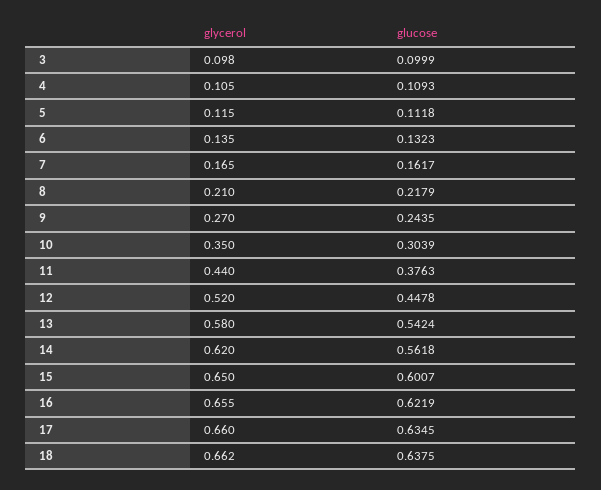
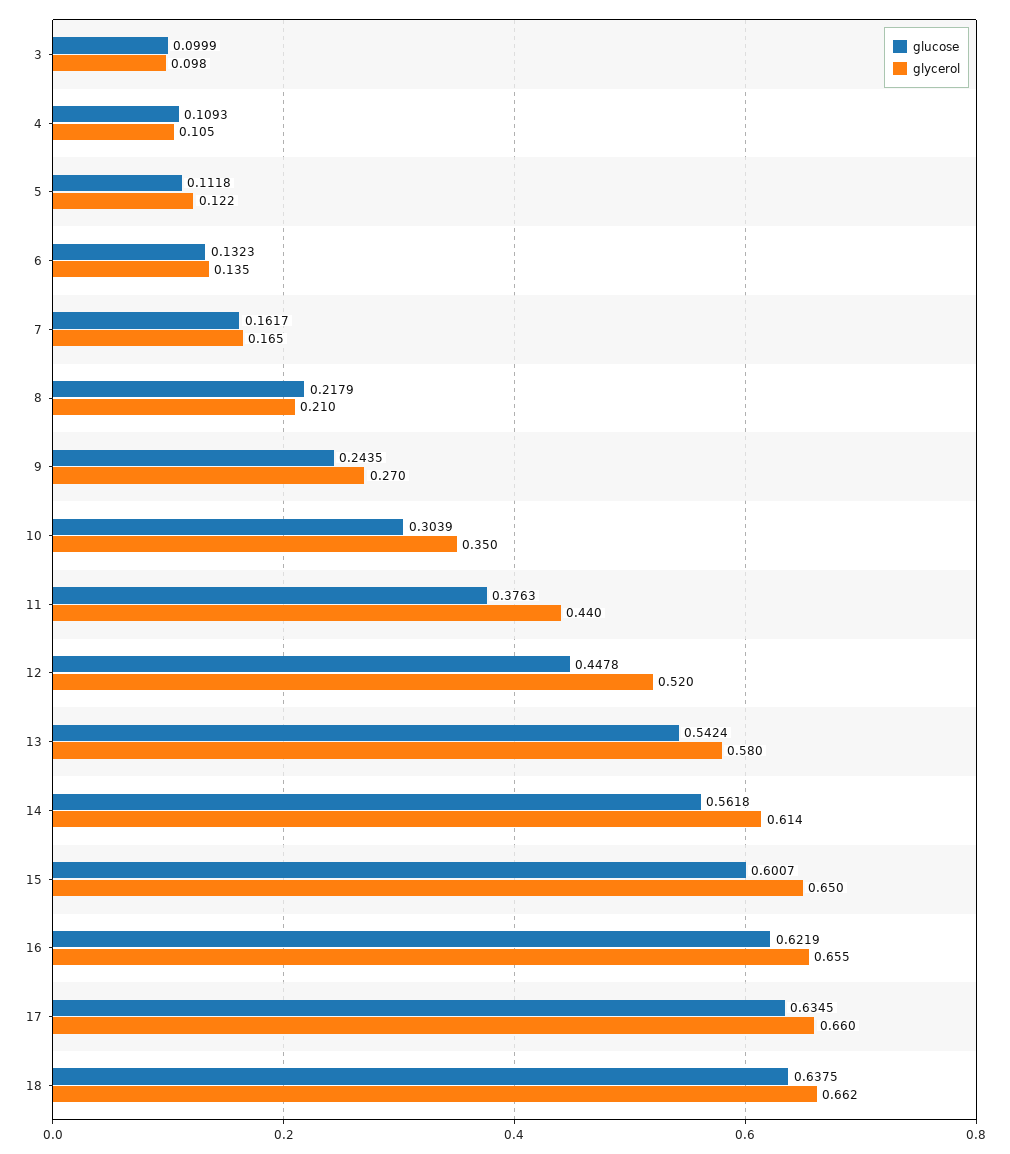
  {
    "glycerol": {
      "3": 0.098,
      "4": 0.105,
-     "5": 0.115,
+     "5": 0.122,
      "6": 0.135,
      "7": 0.165,
      "8": 0.21,
      "9": 0.27,
      "10": 0.35,
      "11": 0.44,
      "12": 0.52,
      "13": 0.58,
-     "14": 0.62,
+     "14": 0.614,
      "15": 0.65,
      "16": 0.655,
      "17": 0.66,
      "18": 0.662
    },
    "glucose": {
      "3": 0.0999,
      "4": 0.1093,
      "5": 0.1118,
      "6": 0.1323,
      "7": 0.1617,
      "8": 0.2179,
      "9": 0.2435,
      "10": 0.3039,
      "11": 0.3763,
      "12": 0.4478,
      "13": 0.5424,
      "14": 0.5618,
      "15": 0.6007,
      "16": 0.6219,
      "17": 0.6345,
      "18": 0.6375
    }
  }

